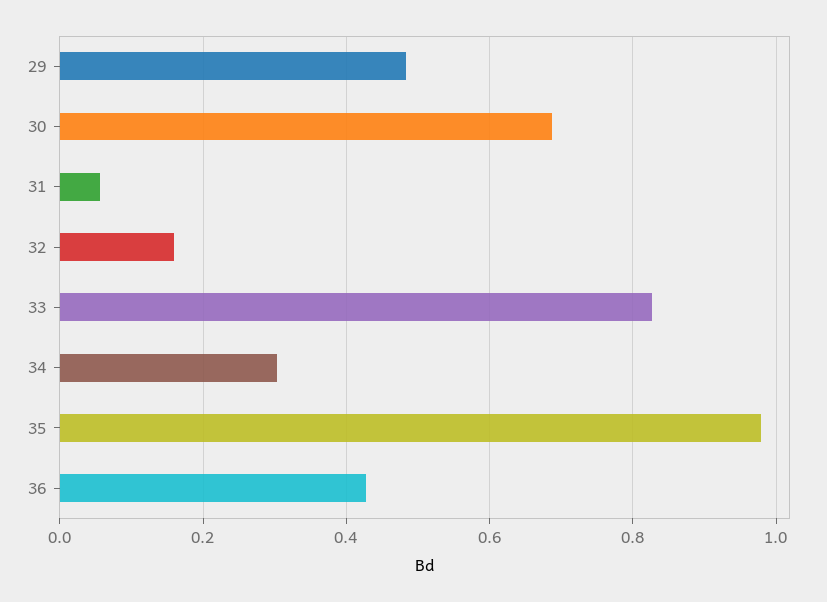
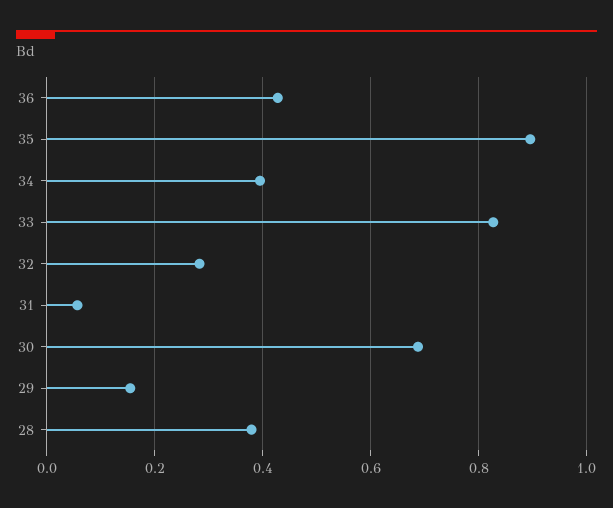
  {
-   "29": 0.48,
+   "29": 0.16,
    "30": 0.68,
    "31": 0.06,
-   "32": 0.16,
+   "32": 0.28,
    "33": 0.82,
-   "34": 0.3,
+   "34": 0.4,
-   "35": 0.98,
+   "35": 0.9,
-   "36": 0.42
+   "36": 0.42,
+   "28": 0.38
  }

